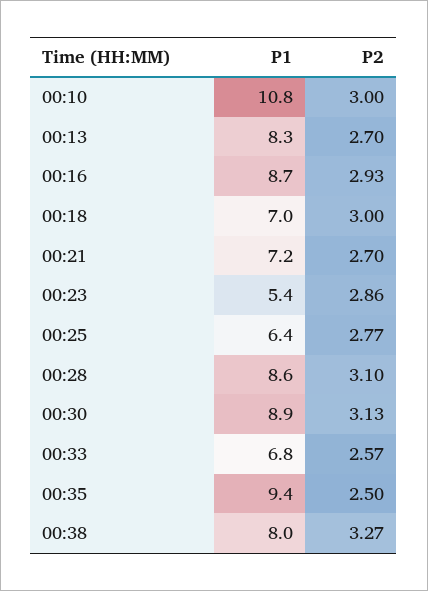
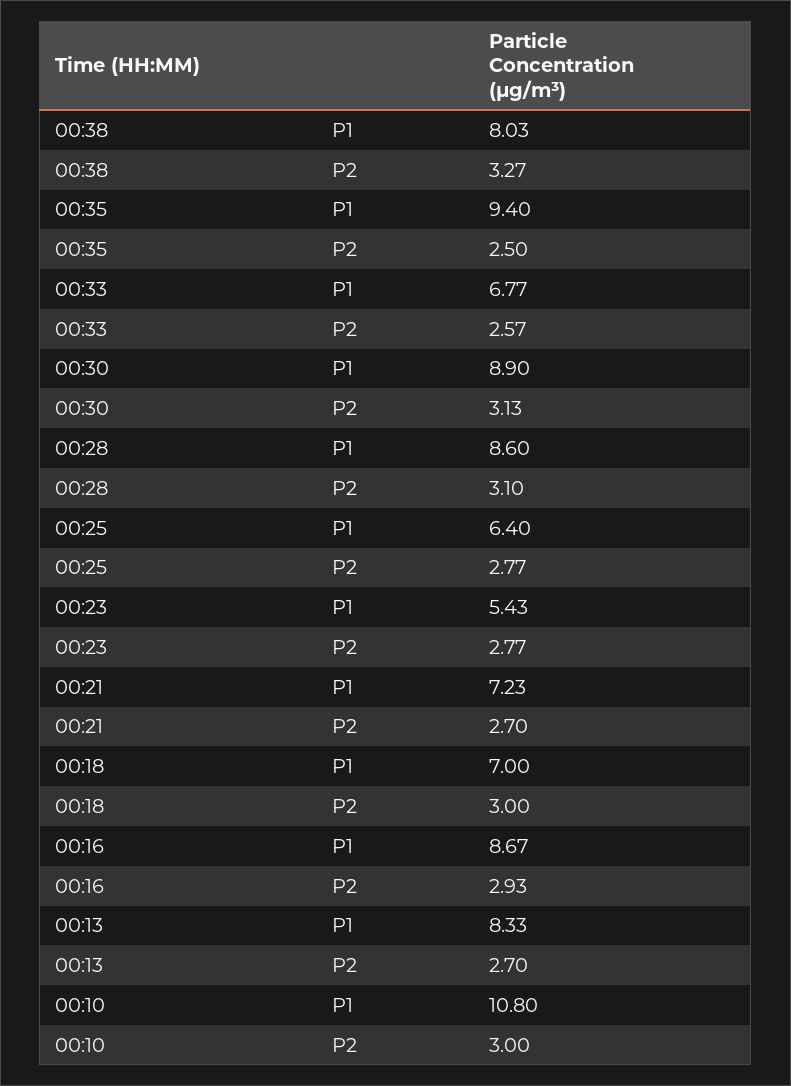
  {
    "P1": {
      "00:10": 10.8,
      "00:13": 8.33,
      "00:16": 8.67,
      "00:18": 7,
      "00:21": 7.23,
      "00:23": 5.43,
      "00:25": 6.4,
      "00:28": 8.6,
      "00:30": 8.9,
      "00:33": 6.77,
      "00:35": 9.4,
      "00:38": 8.03
    },
    "P2": {
      "00:10": 3,
      "00:13": 2.7,
      "00:16": 2.93,
      "00:18": 3,
      "00:21": 2.7,
-     "00:23": 2.86,
+     "00:23": 2.77,
      "00:25": 2.77,
      "00:28": 3.1,
      "00:30": 3.13,
      "00:33": 2.57,
      "00:35": 2.5,
      "00:38": 3.27
    }
  }

